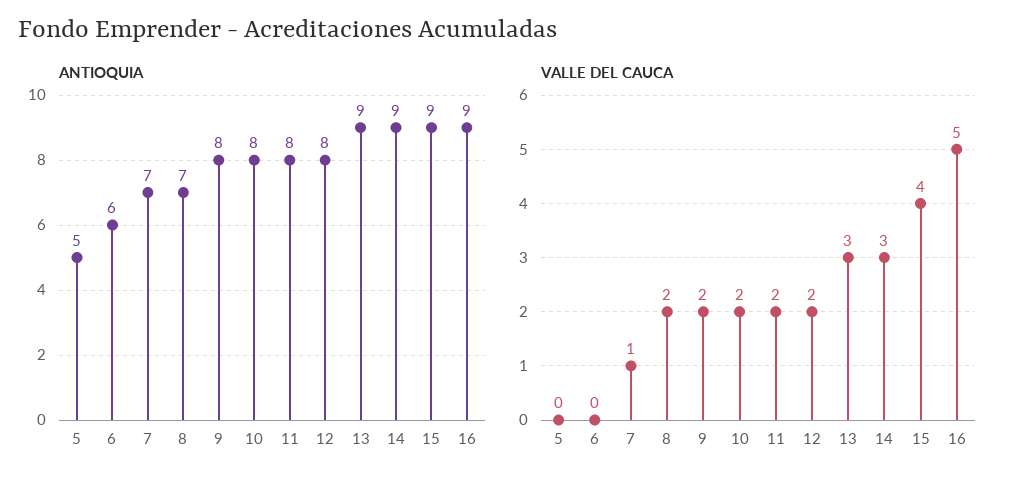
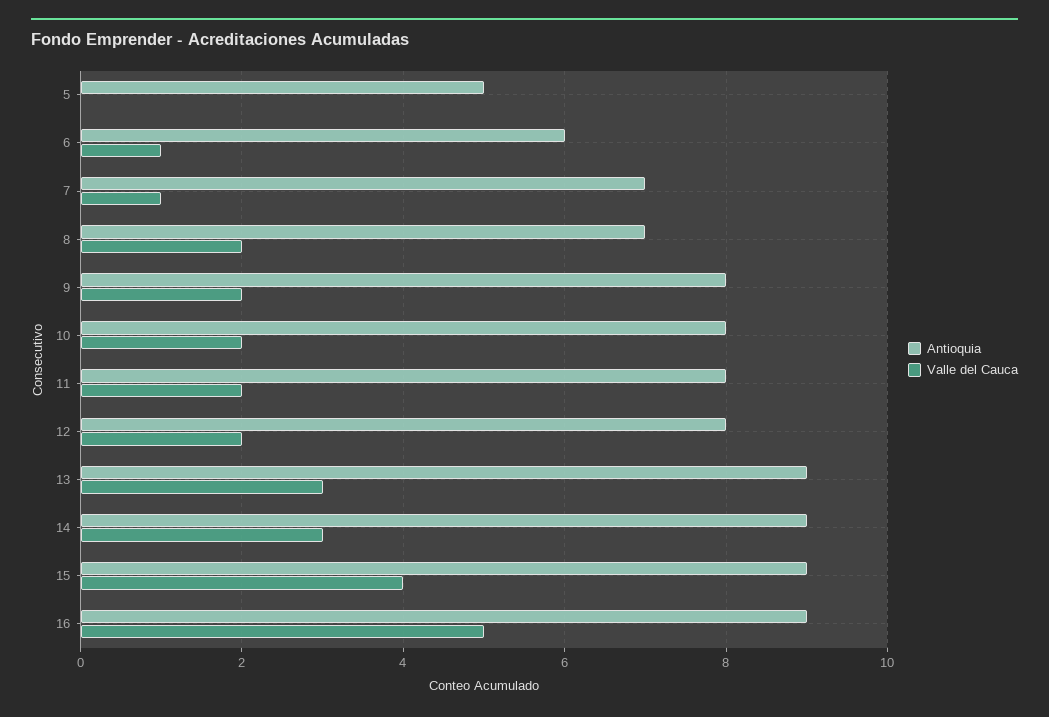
  {
    "ANTIOQUIA": {
      "5": 5,
      "6": 6,
      "7": 7,
      "8": 7,
      "9": 8,
      "10": 8,
      "11": 8,
      "12": 8,
      "13": 9,
      "14": 9,
      "15": 9,
      "16": 9
    },
    "VALLE DEL CAUCA": {
      "5": 0,
-     "6": 0,
+     "6": 1,
      "7": 1,
      "8": 2,
      "9": 2,
      "10": 2,
      "11": 2,
      "12": 2,
      "13": 3,
      "14": 3,
      "15": 4,
      "16": 5
    }
  }

